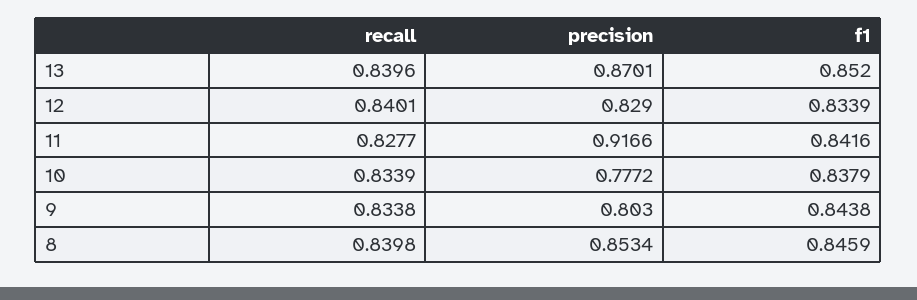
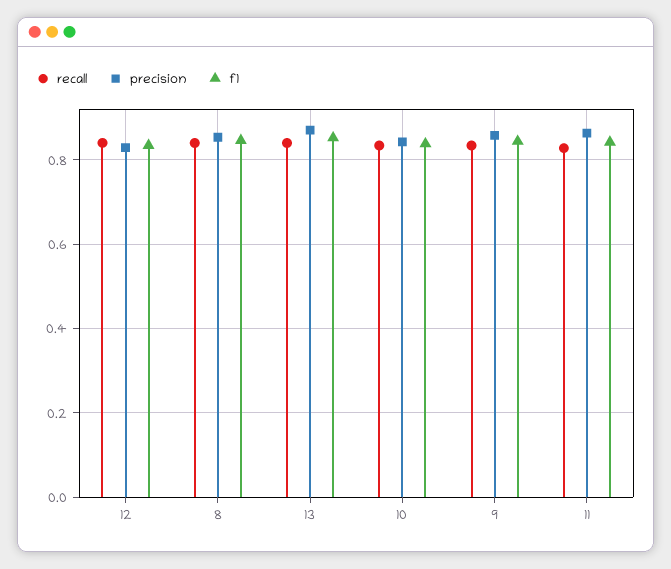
  {
    "recall": {
      "13": 0.8396,
      "12": 0.8401,
      "11": 0.8277,
      "10": 0.8339,
      "9": 0.8338,
      "8": 0.8398
    },
    "precision": {
      "13": 0.8701,
      "12": 0.829,
-     "11": 0.9166,
+     "11": 0.86,
-     "10": 0.7772,
+     "10": 0.84,
-     "9": 0.803,
+     "9": 0.86,
      "8": 0.8534
    },
    "f1": {
      "13": 0.852,
      "12": 0.8339,
      "11": 0.8416,
      "10": 0.8379,
      "9": 0.8438,
      "8": 0.8459
    }
  }

